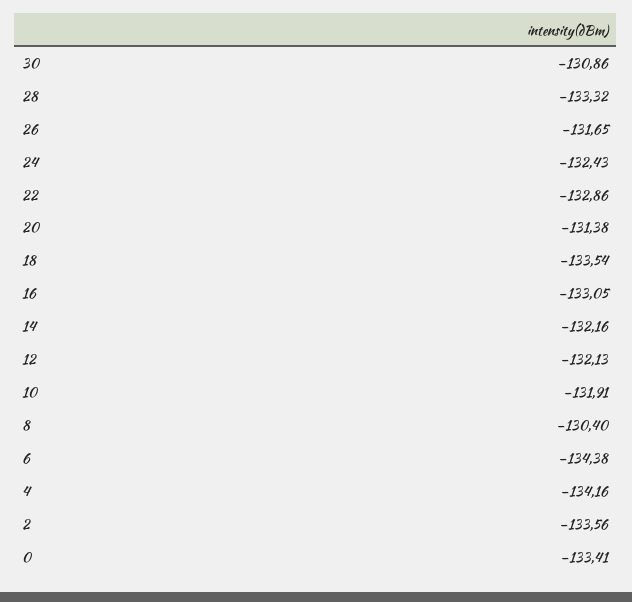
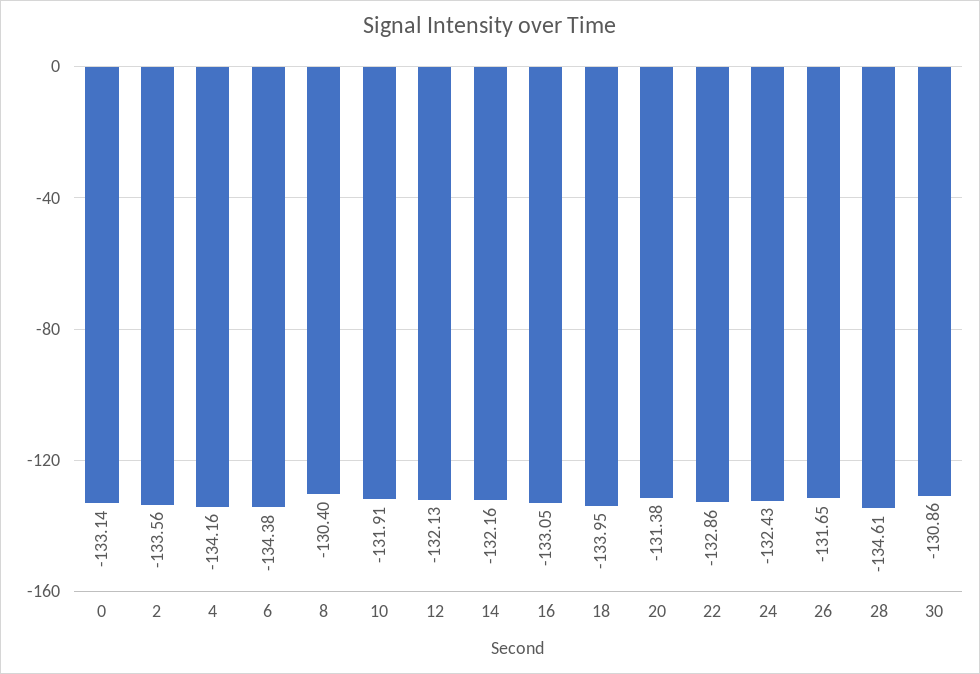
  {
    "30": -130.86,
-   "28": -133.32,
+   "28": -134.61,
    "26": -131.65,
    "24": -132.43,
    "22": -132.86,
    "20": -131.38,
-   "18": -133.54,
+   "18": -133.95,
    "16": -133.05,
    "14": -132.16,
    "12": -132.13,
    "10": -131.91,
    "8": -130.4,
    "6": -134.38,
    "4": -134.16,
    "2": -133.56,
-   "0": -133.41
+   "0": -133.14
  }

